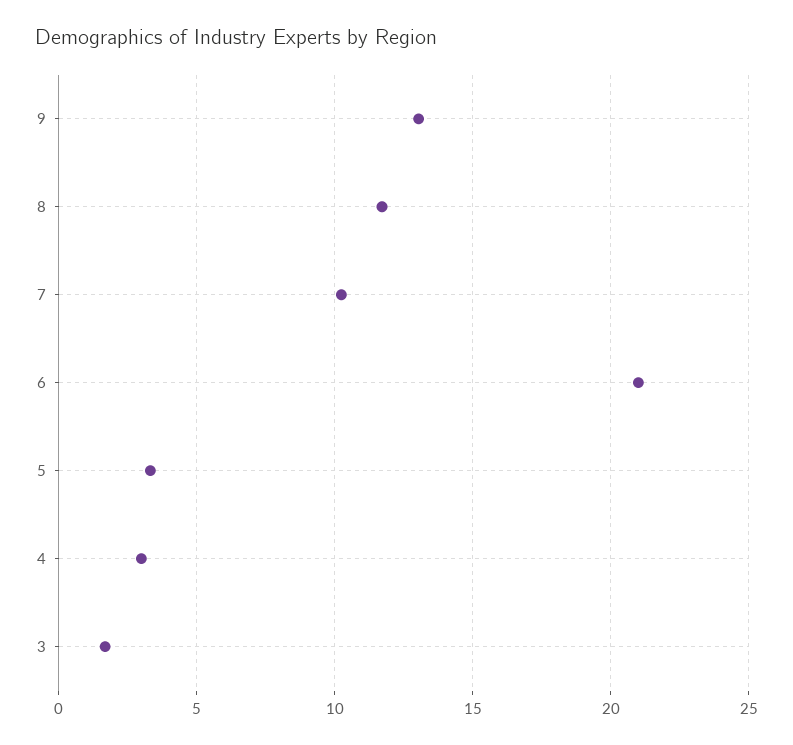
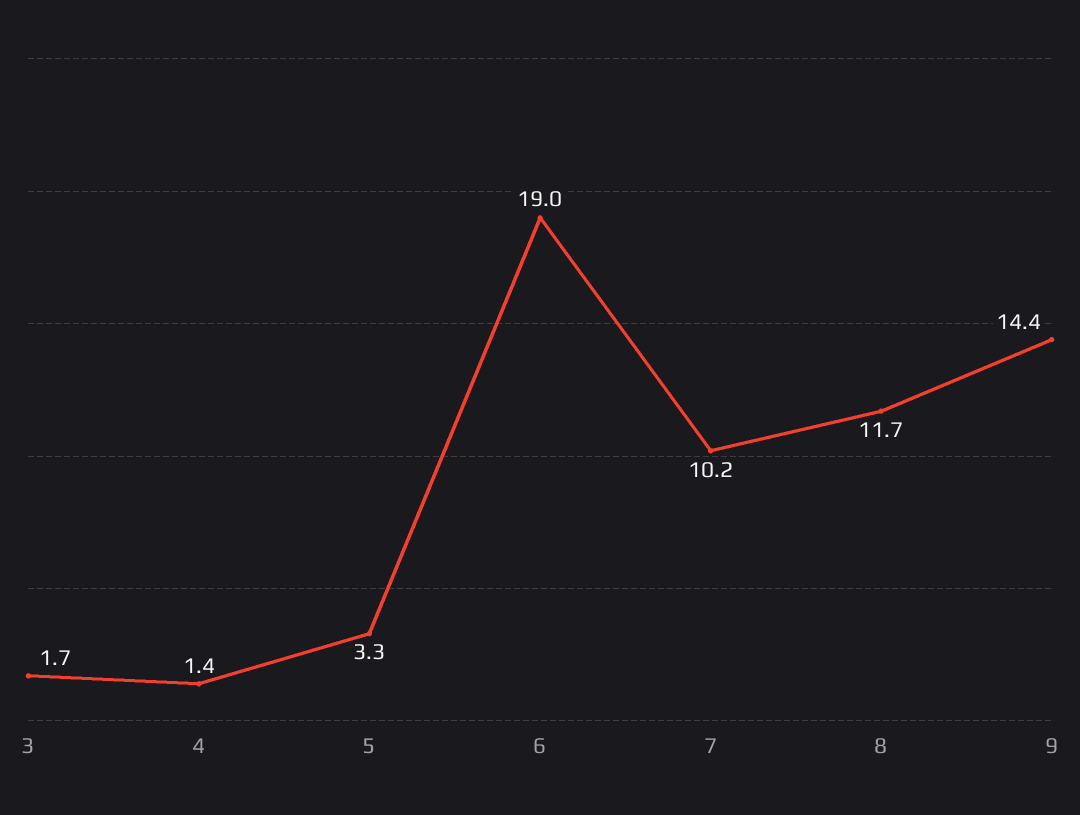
  {
-   "9": 13,
+   "9": 14.4,
    "8": 11.7,
    "7": 10.2,
-   "6": 21,
+   "6": 19,
    "5": 3.3,
-   "4": 3,
+   "4": 1.4,
    "3": 1.7
  }

